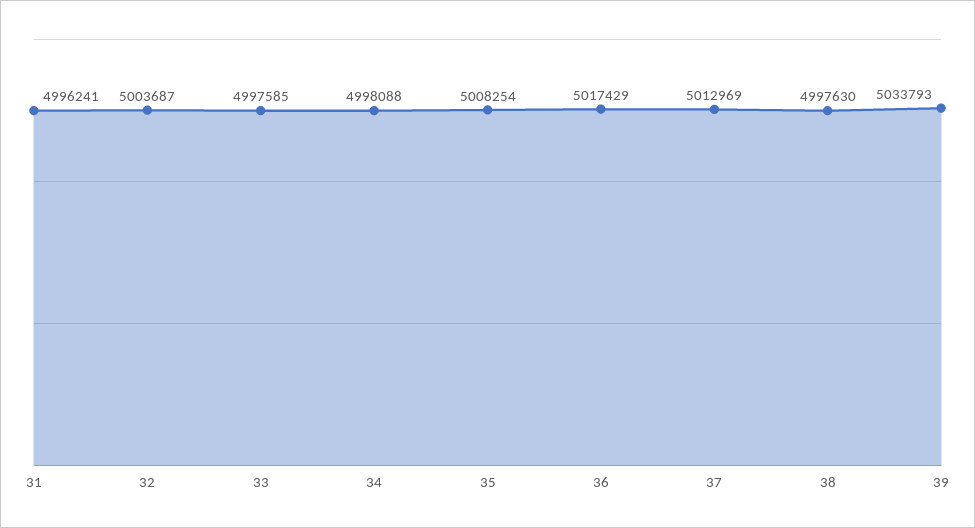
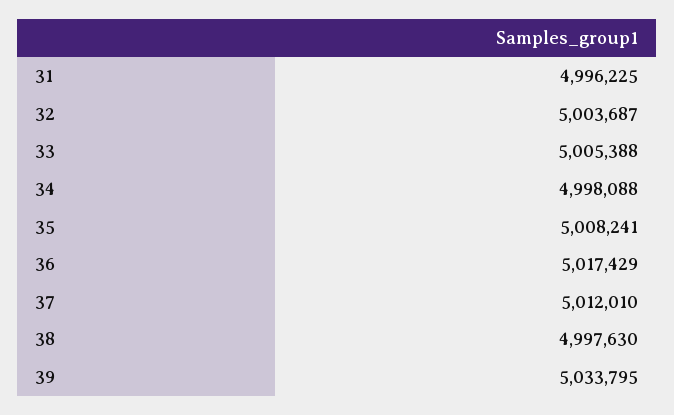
  {
-   "31": 4996241,
+   "31": 4996225,
    "32": 5003687,
-   "33": 4997585,
+   "33": 5005388,
    "34": 4998088,
-   "35": 5008254,
+   "35": 5008241,
    "36": 5017429,
-   "37": 5012969,
+   "37": 5012010,
    "38": 4997630,
-   "39": 5033793
+   "39": 5033795
  }

